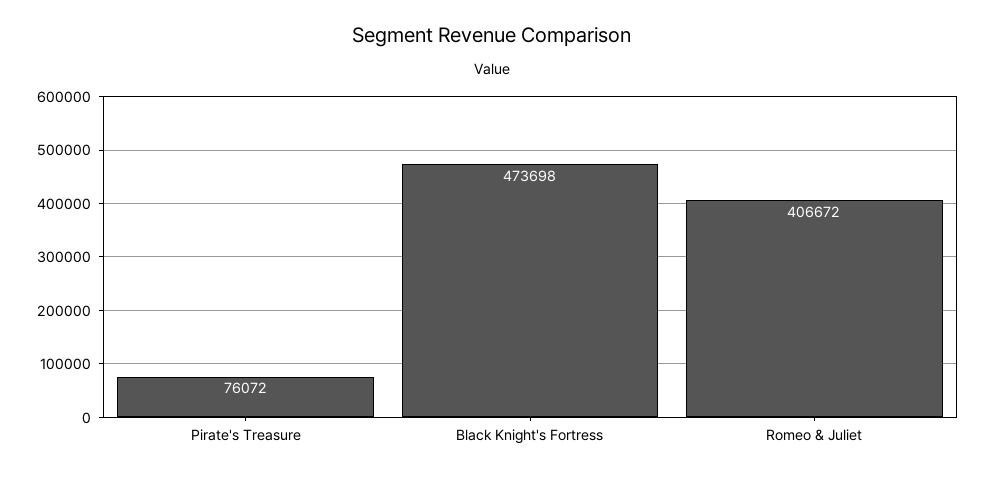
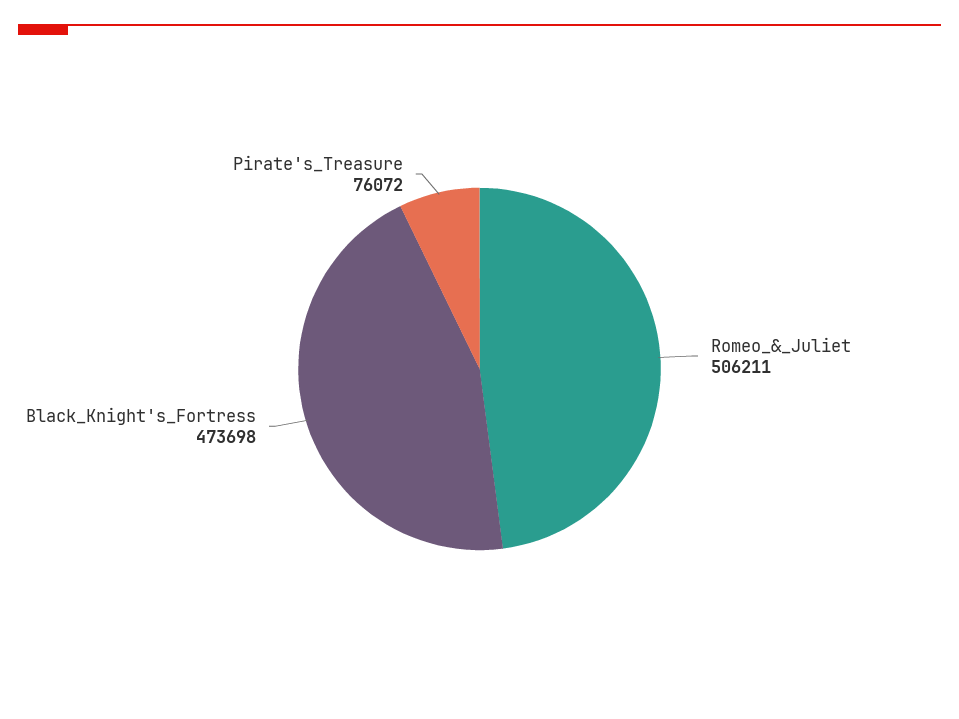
  {
    "Pirate's Treasure": 76072,
    "Black Knight's Fortress": 473698,
-   "Romeo & Juliet": 406672
+   "Romeo & Juliet": 506211
  }

